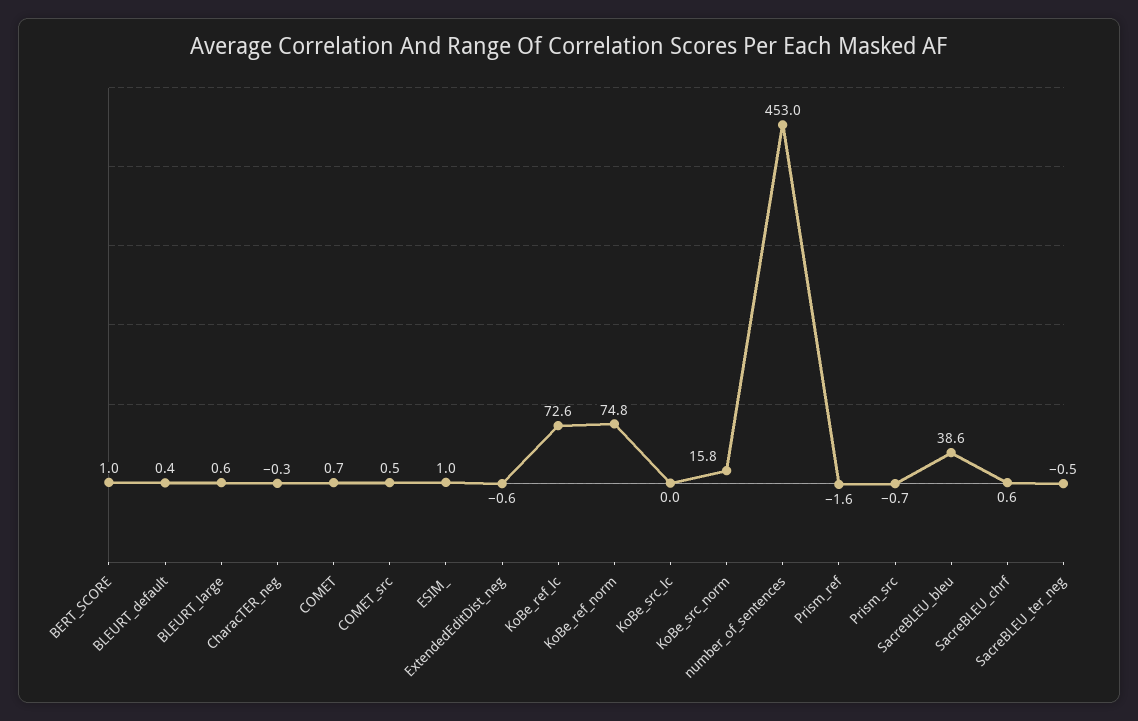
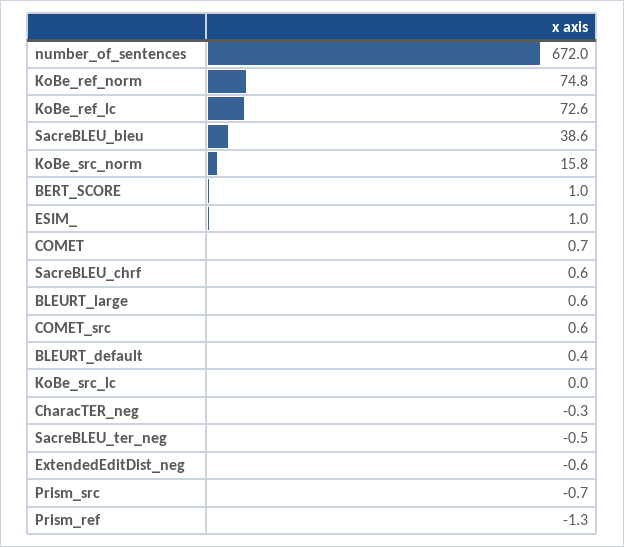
  {
    "BERT_SCORE": 1,
    "BLEURT_default": 0.4,
    "BLEURT_large": 0.6,
    "CharacTER_neg": -0.3,
    "COMET": 0.7,
-   "COMET_src": 0.5,
+   "COMET_src": 0.6,
    "ESIM_": 1,
    "ExtendedEditDist_neg": -0.6,
    "KoBe_ref_lc": 72.6,
    "KoBe_ref_norm": 74.8,
    "KoBe_src_lc": 0,
    "KoBe_src_norm": 15.8,
-   "number_of_sentences": 453,
+   "number_of_sentences": 672,
-   "Prism_ref": -1.6,
+   "Prism_ref": -1.3,
    "Prism_src": -0.7,
    "SacreBLEU_bleu": 38.6,
    "SacreBLEU_chrf": 0.6,
    "SacreBLEU_ter_neg": -0.5
  }

